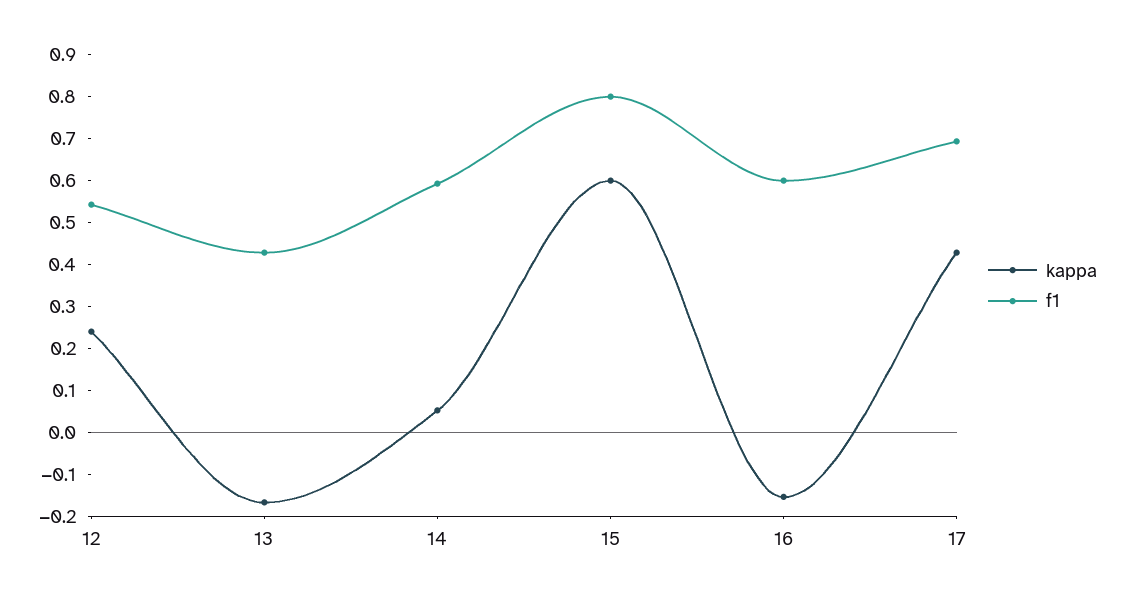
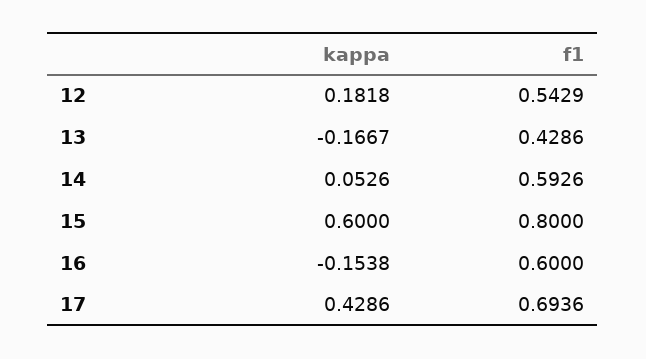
  {
    "kappa": {
-     "12": 0.24,
+     "12": 0.1818,
      "13": -0.1667,
      "14": 0.0526,
      "15": 0.6,
      "16": -0.1538,
      "17": 0.4286
    },
    "f1": {
      "12": 0.5429,
      "13": 0.4286,
      "14": 0.5926,
      "15": 0.8,
      "16": 0.6,
      "17": 0.6936
    }
  }

